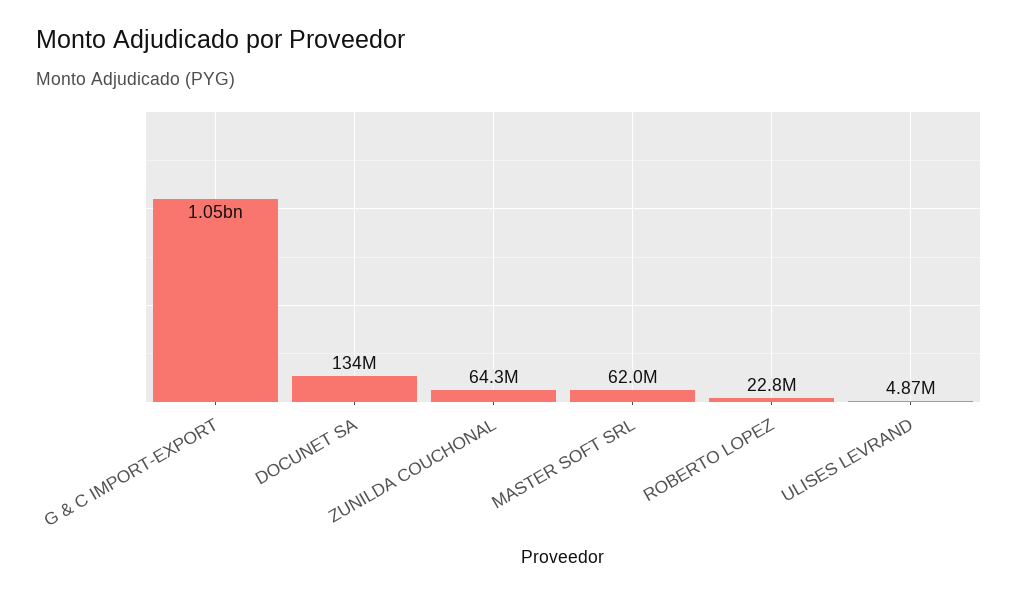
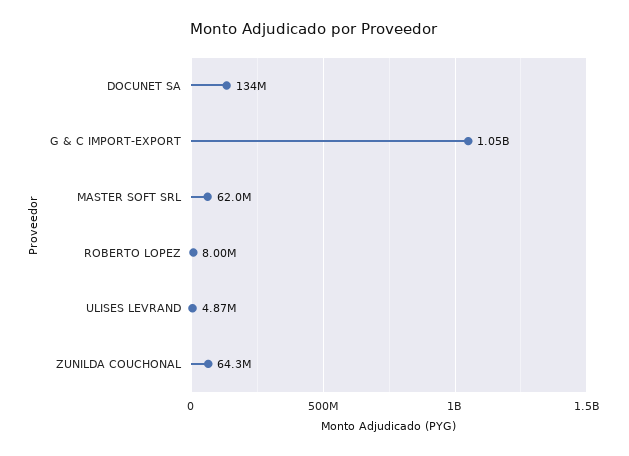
  {
    "G & C IMPORT-EXPORT": 1050000000,
    "DOCUNET SA": 134000000,
    "ZUNILDA COUCHONAL": 64300000,
    "MASTER SOFT SRL": 62000000,
-   "ROBERTO LOPEZ": 22800000,
+   "ROBERTO LOPEZ": 8000000,
    "ULISES LEVRAND": 4870000
  }

